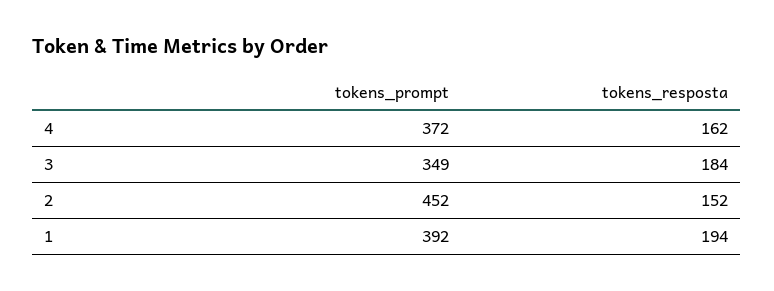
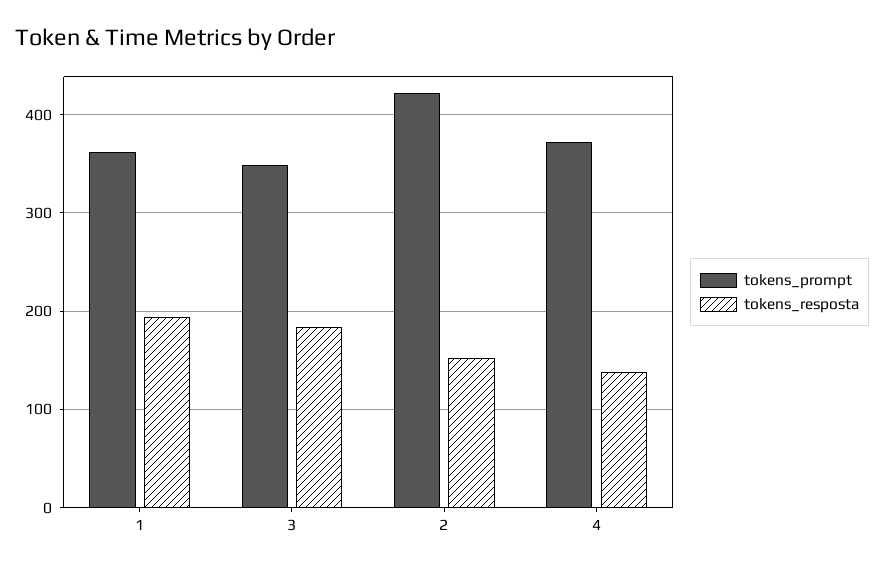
  {
    "tokens_prompt": {
      "4": 372,
      "3": 349,
-     "2": 452,
+     "2": 420,
-     "1": 392
+     "1": 360
    },
    "tokens_resposta": {
-     "4": 162,
+     "4": 140,
      "3": 184,
      "2": 152,
      "1": 194
    }
  }

